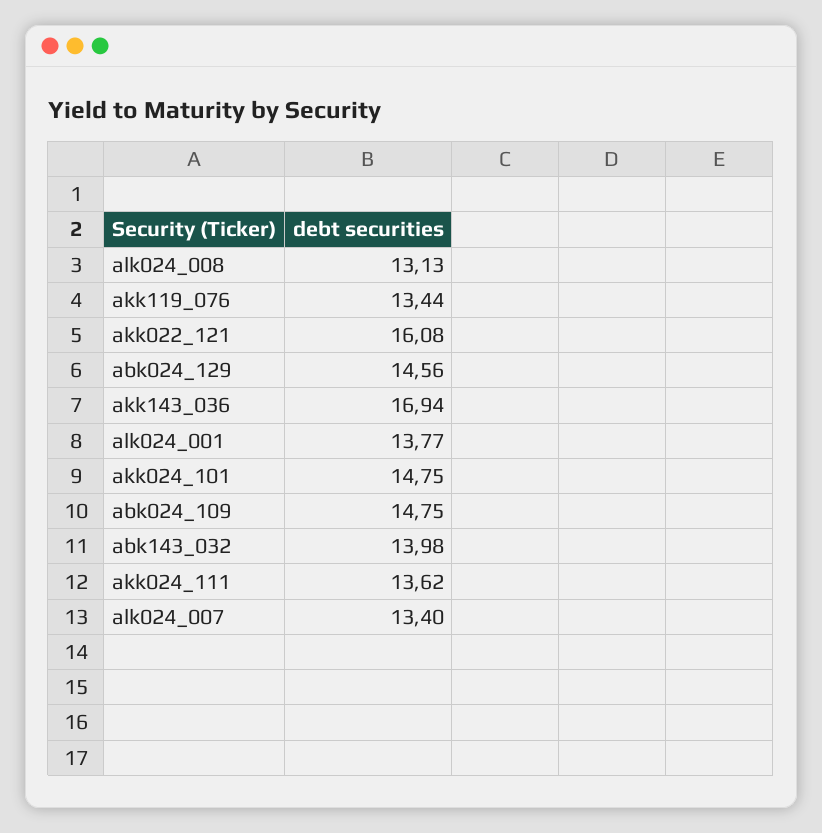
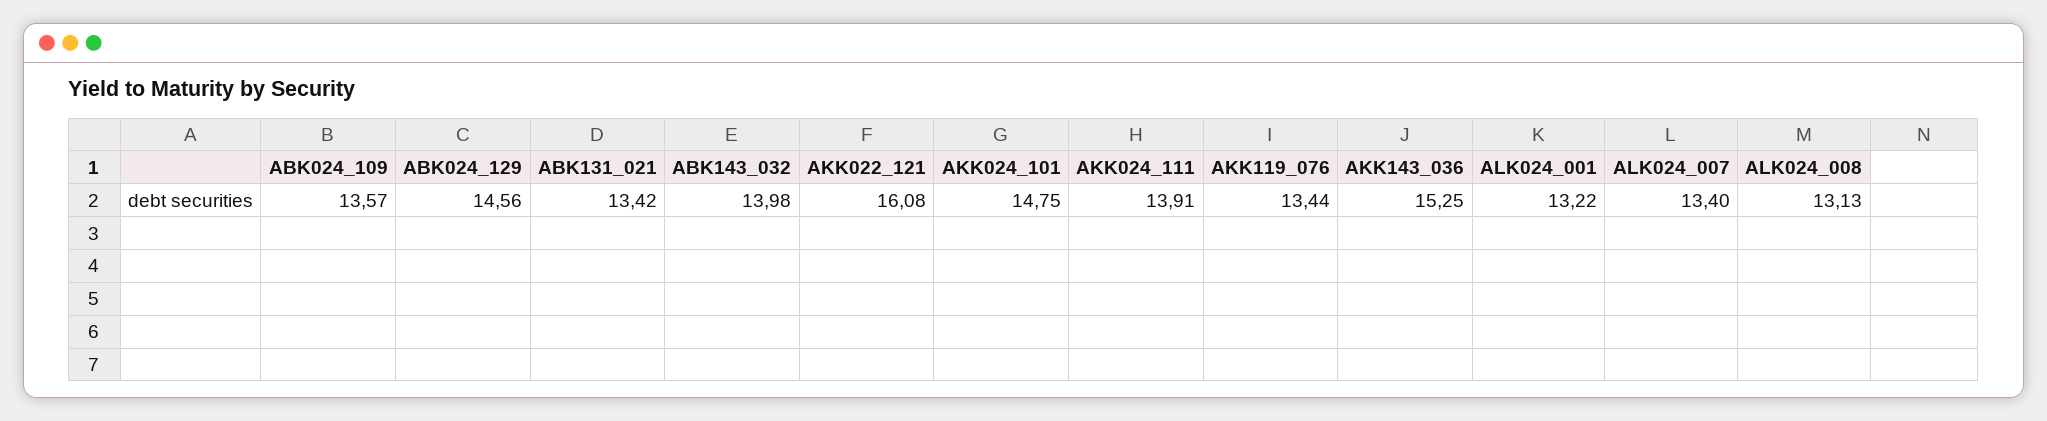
  {
    "alk024_008": 13.13,
    "akk119_076": 13.44,
    "akk022_121": 16.08,
    "abk024_129": 14.56,
-   "akk143_036": 16.94,
+   "akk143_036": 15.25,
-   "alk024_001": 13.77,
+   "alk024_001": 13.22,
    "akk024_101": 14.75,
-   "abk024_109": 14.75,
+   "abk024_109": 13.57,
    "abk143_032": 13.98,
-   "akk024_111": 13.62,
+   "akk024_111": 13.91,
-   "alk024_007": 13.4
+   "alk024_007": 13.4,
+   "ABK131_021": 13.42
  }

